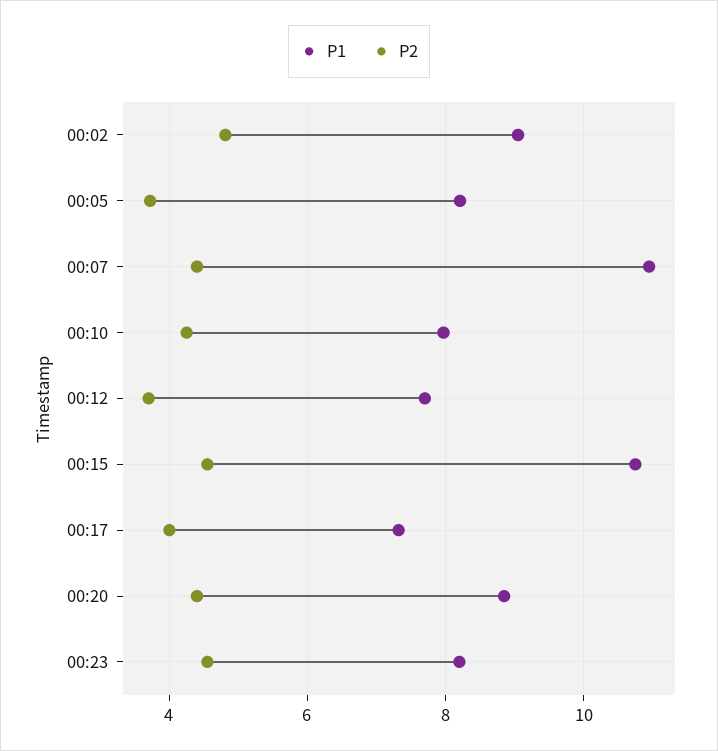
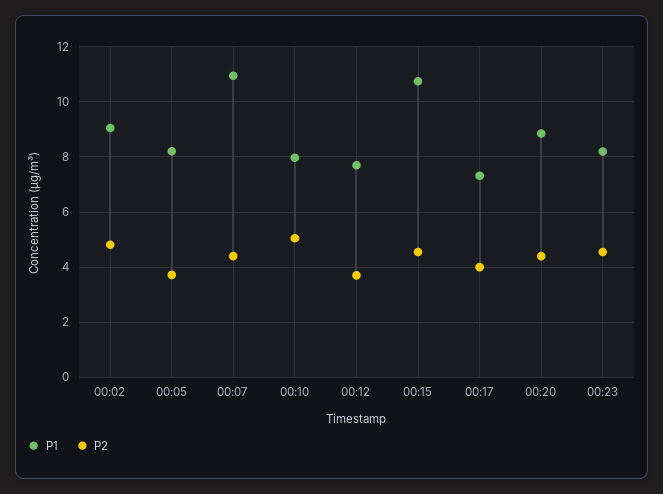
  {
    "P1": {
      "00:02": 9,
      "00:05": 8.2,
      "00:07": 11,
      "00:10": 8,
      "00:12": 7.8,
      "00:15": 10.8,
      "00:17": 7.4,
      "00:20": 8.8,
      "00:23": 8.2
    },
    "P2": {
      "00:02": 4.8,
      "00:05": 3.8,
      "00:07": 4.4,
-     "00:10": 4.2,
+     "00:10": 5,
      "00:12": 3.8,
      "00:15": 4.6,
      "00:17": 4,
      "00:20": 4.4,
      "00:23": 4.6
    }
  }

